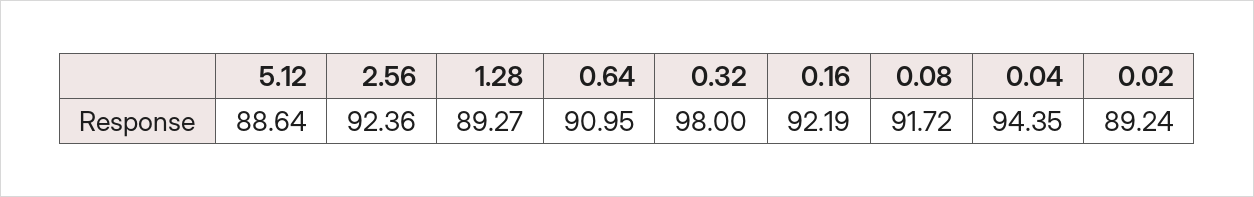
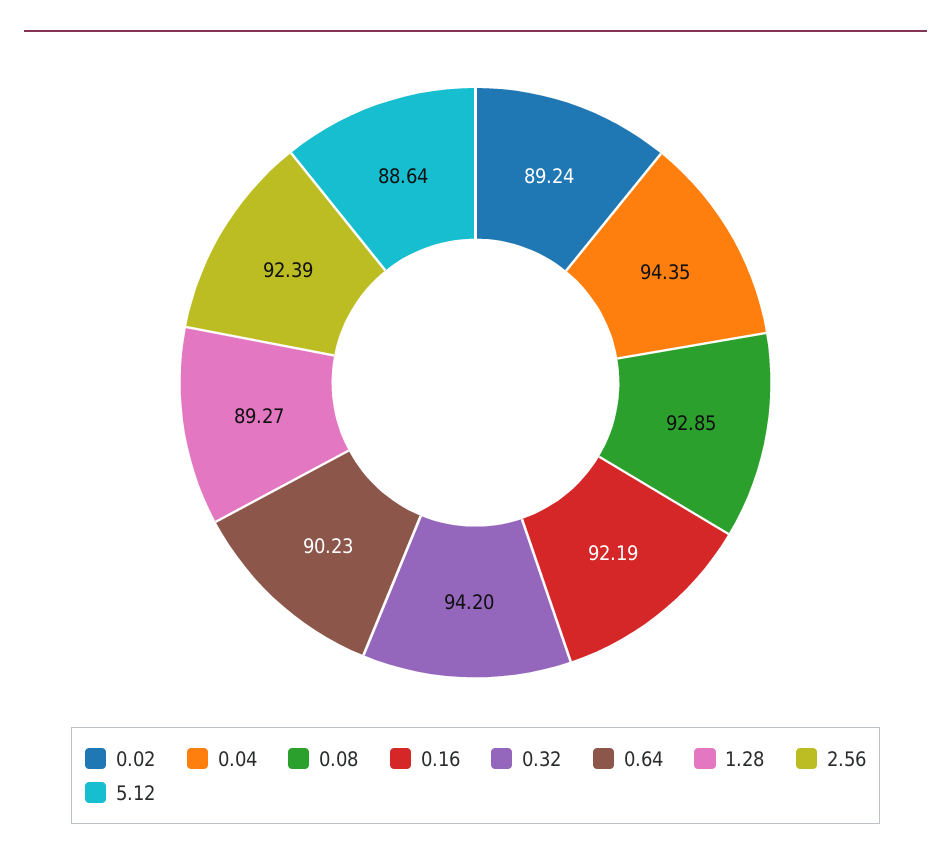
  {
    "5.12": 88.64,
-   "2.56": 92.36,
+   "2.56": 92.39,
    "1.28": 89.27,
-   "0.64": 90.95,
+   "0.64": 90.23,
-   "0.32": 98,
+   "0.32": 94.2,
    "0.16": 92.19,
-   "0.08": 91.72,
+   "0.08": 92.85,
    "0.04": 94.35,
    "0.02": 89.24
  }

